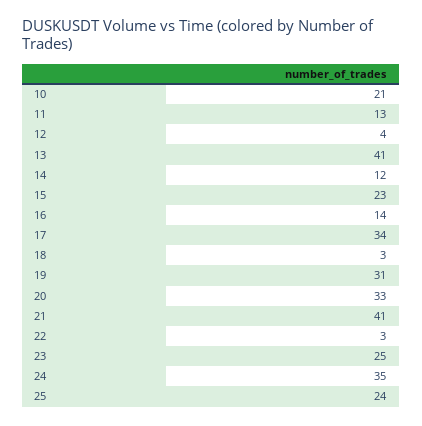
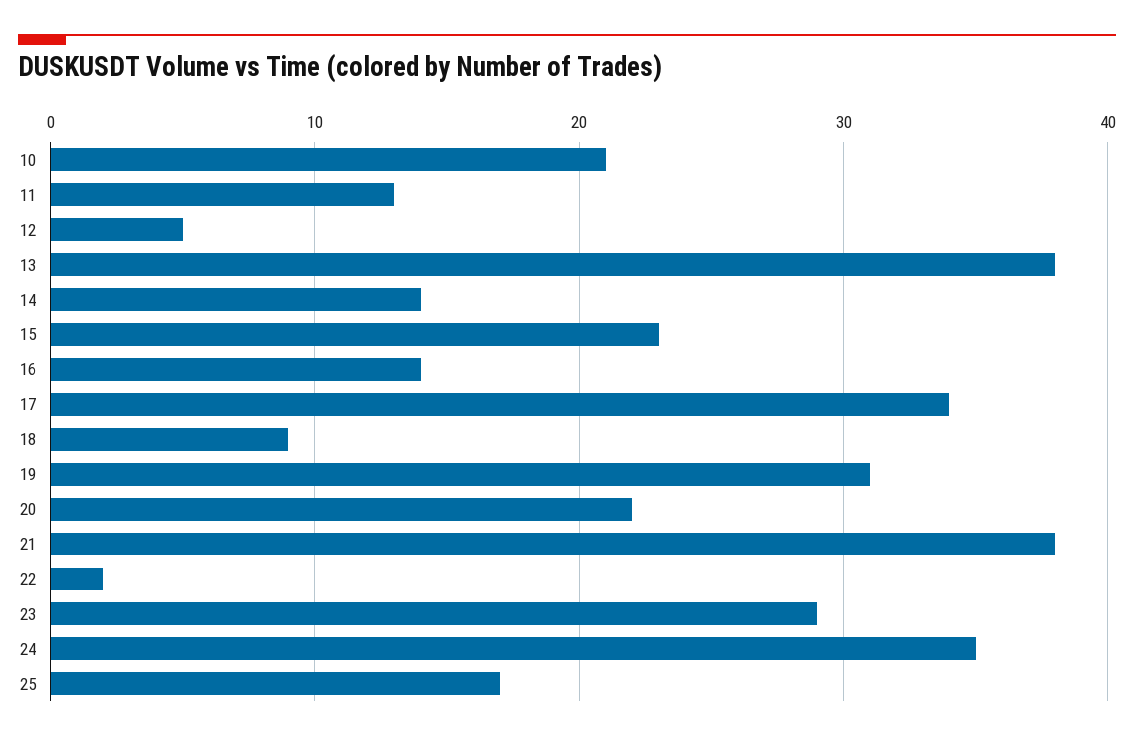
  {
    "10": 21,
    "11": 13,
-   "12": 4,
+   "12": 5,
-   "13": 41,
+   "13": 38,
-   "14": 12,
+   "14": 14,
    "15": 23,
    "16": 14,
    "17": 34,
-   "18": 3,
+   "18": 9,
    "19": 31,
-   "20": 33,
+   "20": 22,
-   "21": 41,
+   "21": 38,
-   "22": 3,
+   "22": 2,
-   "23": 25,
+   "23": 29,
    "24": 35,
-   "25": 24
+   "25": 17
  }

